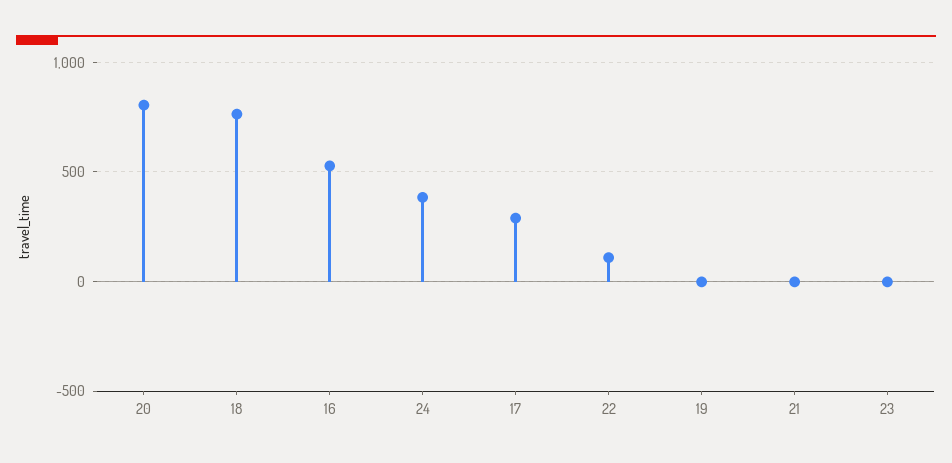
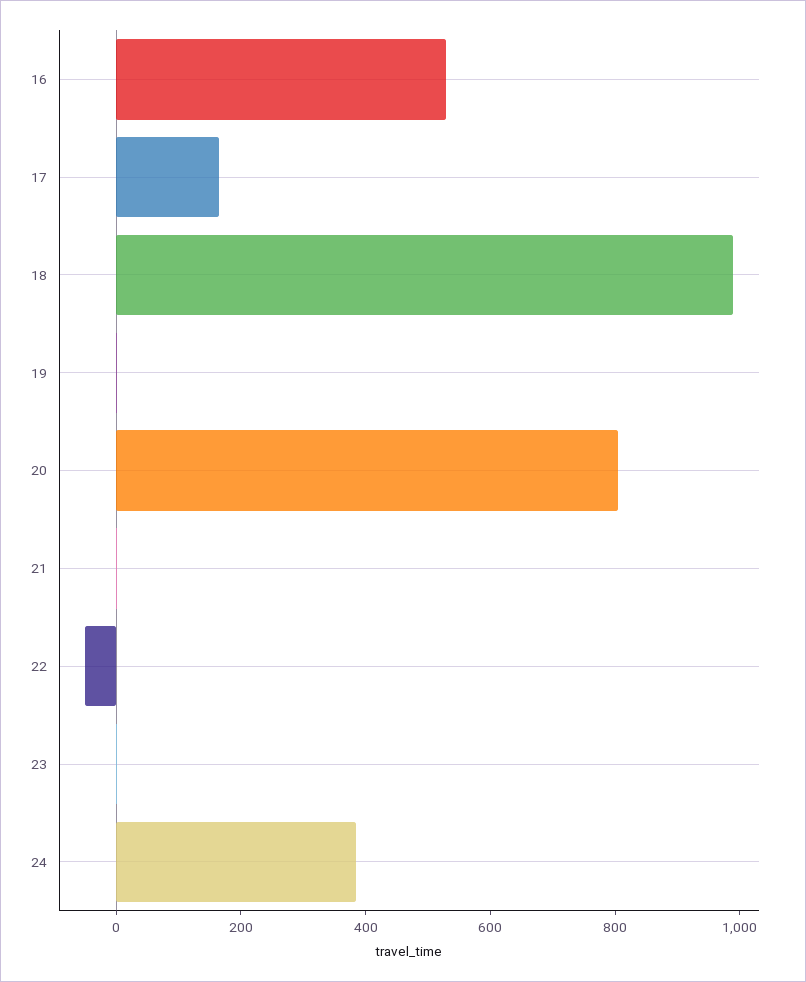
  {
    "20": 800,
-   "18": 750,
+   "18": 1000,
    "16": 550,
    "24": 400,
-   "17": 300,
+   "17": 150,
-   "22": 100,
+   "22": -50,
    "19": 0,
    "21": 0,
    "23": 0
  }

